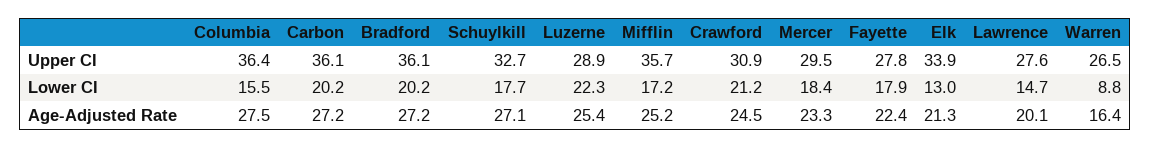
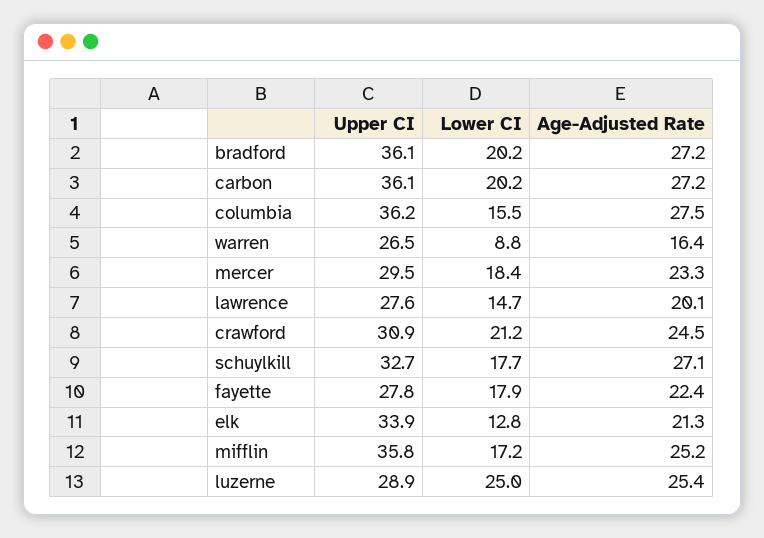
  {
    "Columbia": {
-     "Upper CI": 36.4,
+     "Upper CI": 36.2,
      "Lower CI": 15.5,
      "Age-Adjusted Rate": 27.5
    },
    "Carbon": {
      "Upper CI": 36.1,
      "Lower CI": 20.2,
      "Age-Adjusted Rate": 27.2
    },
    "Bradford": {
      "Upper CI": 36.1,
      "Lower CI": 20.2,
      "Age-Adjusted Rate": 27.2
    },
    "Schuylkill": {
      "Upper CI": 32.7,
      "Lower CI": 17.7,
      "Age-Adjusted Rate": 27.1
    },
    "Luzerne": {
      "Upper CI": 28.9,
-     "Lower CI": 22.3,
+     "Lower CI": 25,
      "Age-Adjusted Rate": 25.4
    },
    "Mifflin": {
-     "Upper CI": 35.7,
+     "Upper CI": 35.8,
      "Lower CI": 17.2,
      "Age-Adjusted Rate": 25.2
    },
    "Crawford": {
      "Upper CI": 30.9,
      "Lower CI": 21.2,
      "Age-Adjusted Rate": 24.5
    },
    "Mercer": {
      "Upper CI": 29.5,
      "Lower CI": 18.4,
      "Age-Adjusted Rate": 23.3
    },
    "Fayette": {
      "Upper CI": 27.8,
      "Lower CI": 17.9,
      "Age-Adjusted Rate": 22.4
    },
    "Elk": {
      "Upper CI": 33.9,
-     "Lower CI": 13,
+     "Lower CI": 12.8,
      "Age-Adjusted Rate": 21.3
    },
    "Lawrence": {
      "Upper CI": 27.6,
      "Lower CI": 14.7,
      "Age-Adjusted Rate": 20.1
    },
    "Warren": {
      "Upper CI": 26.5,
      "Lower CI": 8.8,
      "Age-Adjusted Rate": 16.4
    }
  }

